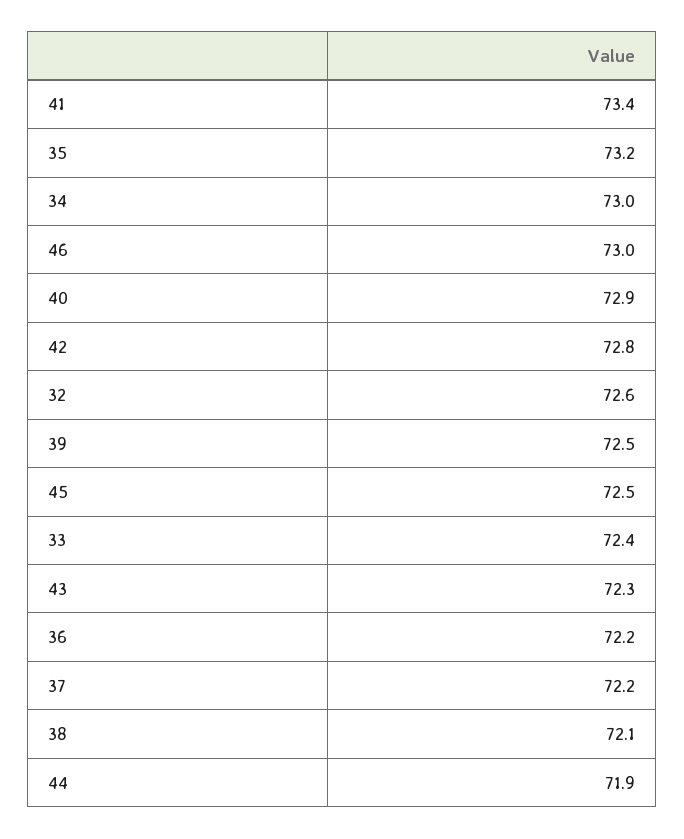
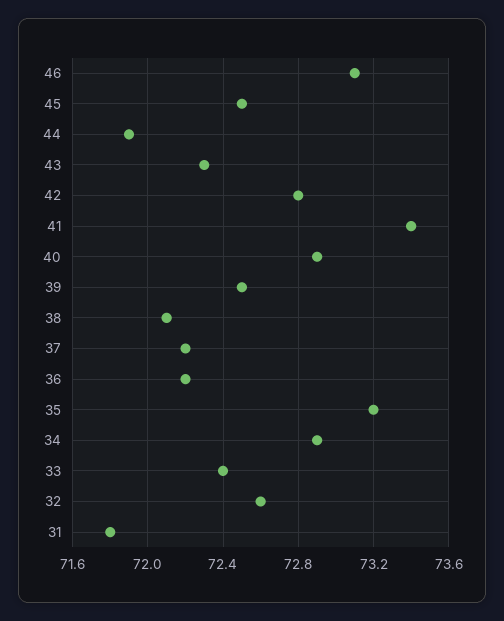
  {
    "41": 73.4,
    "35": 73.2,
-   "34": 73,
+   "34": 72.9,
-   "46": 73,
+   "46": 73.1,
    "40": 72.9,
    "42": 72.8,
    "32": 72.6,
    "39": 72.5,
    "45": 72.5,
    "33": 72.4,
    "43": 72.3,
    "36": 72.2,
    "37": 72.2,
    "38": 72.1,
-   "44": 71.9
+   "44": 71.9,
+   "31": 71.8
  }

